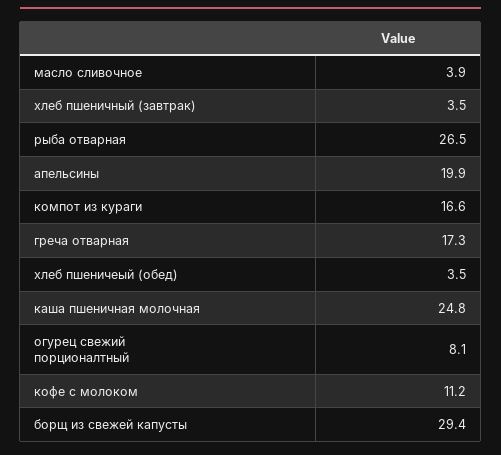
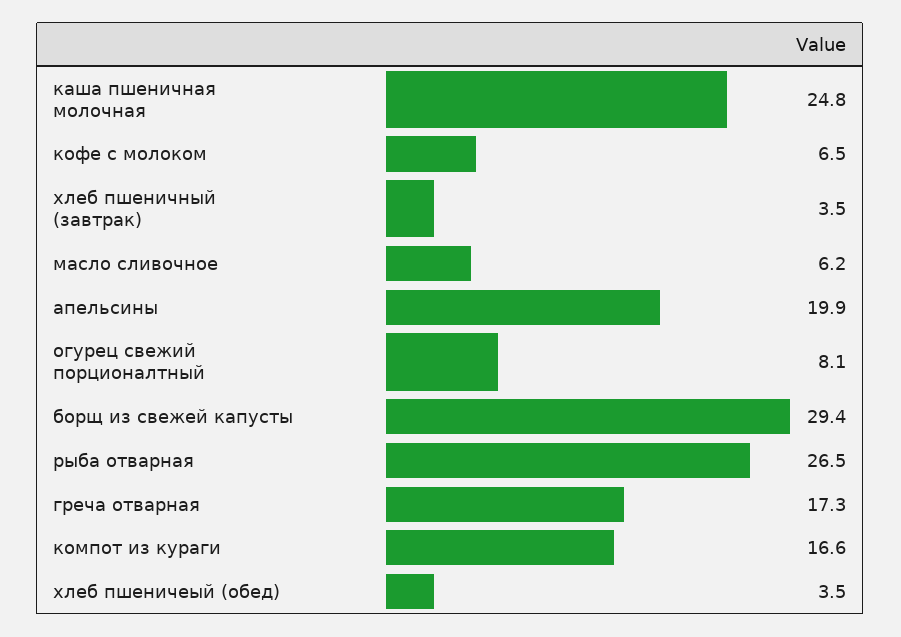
  {
-   "масло сливочное": 3.9,
+   "масло сливочное": 6.2,
    "хлеб пшеничный (завтрак)": 3.5,
    "рыба отварная": 26.5,
    "апельсины": 19.9,
    "компот из кураги": 16.6,
    "греча отварная": 17.3,
    "хлеб пшеничеый (обед)": 3.5,
    "каша пшеничная молочная": 24.8,
    "огурец свежий порционалтный": 8.1,
-   "кофе с молоком": 11.2,
+   "кофе с молоком": 6.5,
    "борщ из свежей капусты": 29.4
  }

